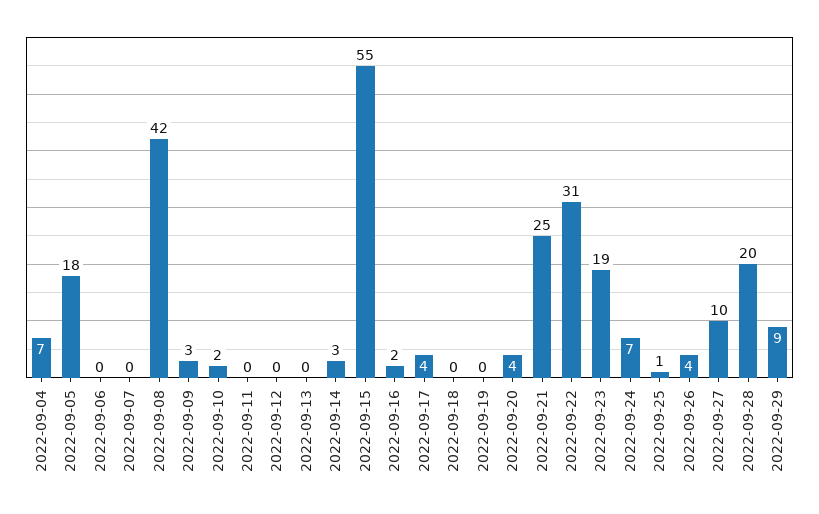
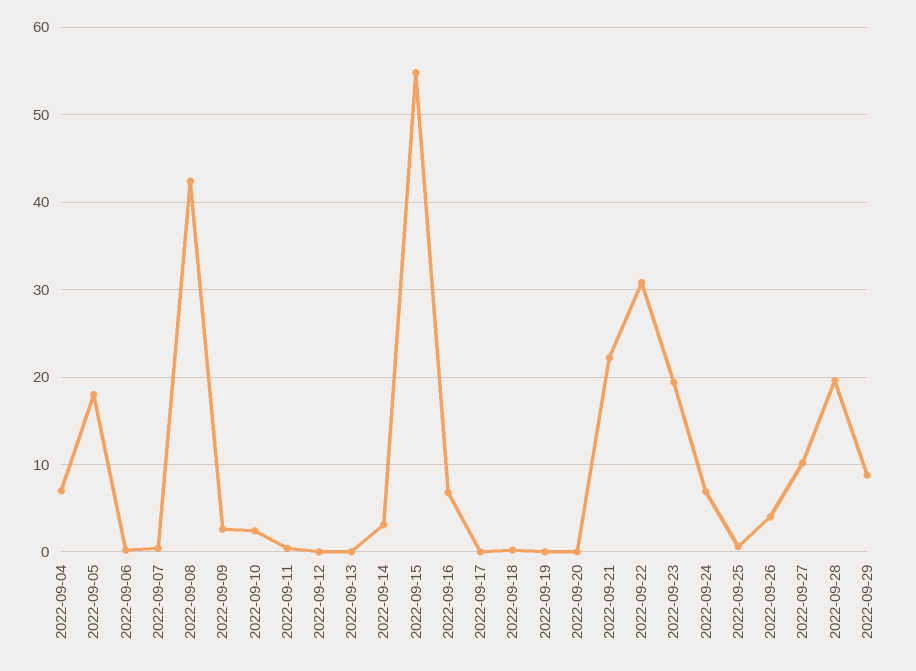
  {
    "2022-09-04": 7,
    "2022-09-05": 18,
    "2022-09-06": 0,
    "2022-09-07": 0,
    "2022-09-08": 42,
    "2022-09-09": 3,
    "2022-09-10": 2,
    "2022-09-11": 0,
    "2022-09-12": 0,
    "2022-09-13": 0,
    "2022-09-14": 3,
    "2022-09-15": 55,
-   "2022-09-16": 2,
+   "2022-09-16": 7,
-   "2022-09-17": 4,
+   "2022-09-17": 0,
    "2022-09-18": 0,
    "2022-09-19": 0,
-   "2022-09-20": 4,
+   "2022-09-20": 0,
-   "2022-09-21": 25,
+   "2022-09-21": 22,
    "2022-09-22": 31,
    "2022-09-23": 19,
    "2022-09-24": 7,
    "2022-09-25": 1,
    "2022-09-26": 4,
    "2022-09-27": 10,
    "2022-09-28": 20,
    "2022-09-29": 9
  }

